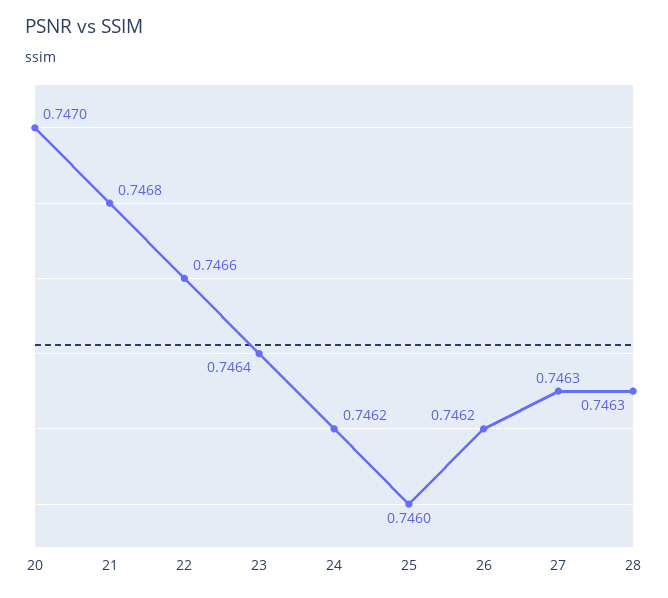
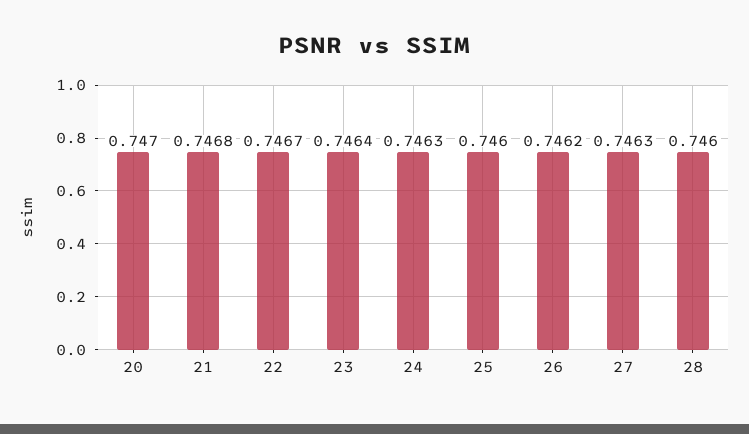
  {
    "20": 0.747,
    "21": 0.7468,
-   "22": 0.7466,
+   "22": 0.7467,
    "23": 0.7464,
-   "24": 0.7462,
+   "24": 0.7463,
    "25": 0.746,
    "26": 0.7462,
    "27": 0.7463,
-   "28": 0.7463
+   "28": 0.746
  }

